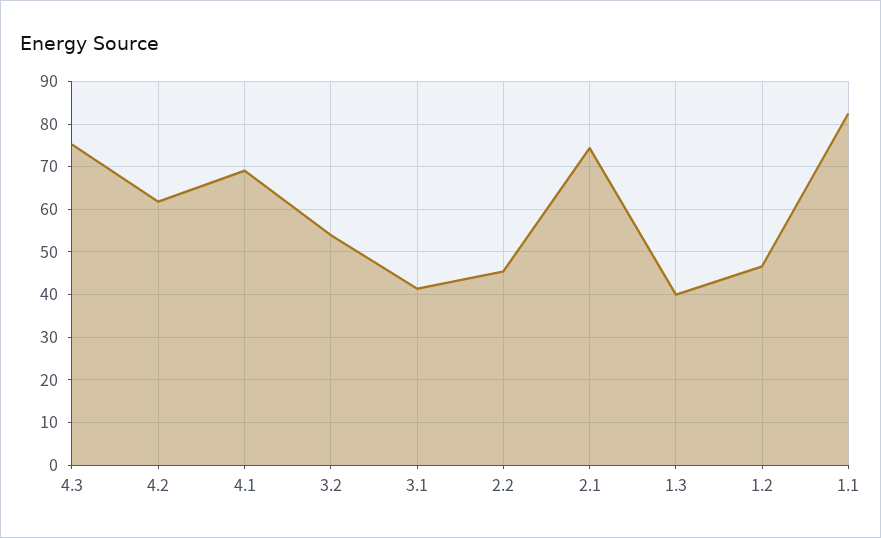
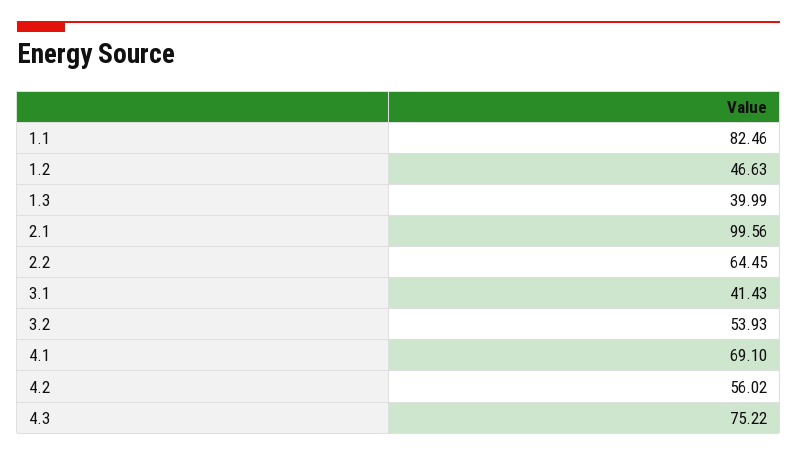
  {
    "4.3": 75.22,
-   "4.2": 62,
+   "4.2": 56.02,
    "4.1": 69.1,
    "3.2": 53.93,
    "3.1": 41.43,
-   "2.2": 46,
+   "2.2": 64.45,
-   "2.1": 74,
+   "2.1": 99.56,
    "1.3": 39.99,
    "1.2": 46.63,
    "1.1": 82.46
  }

